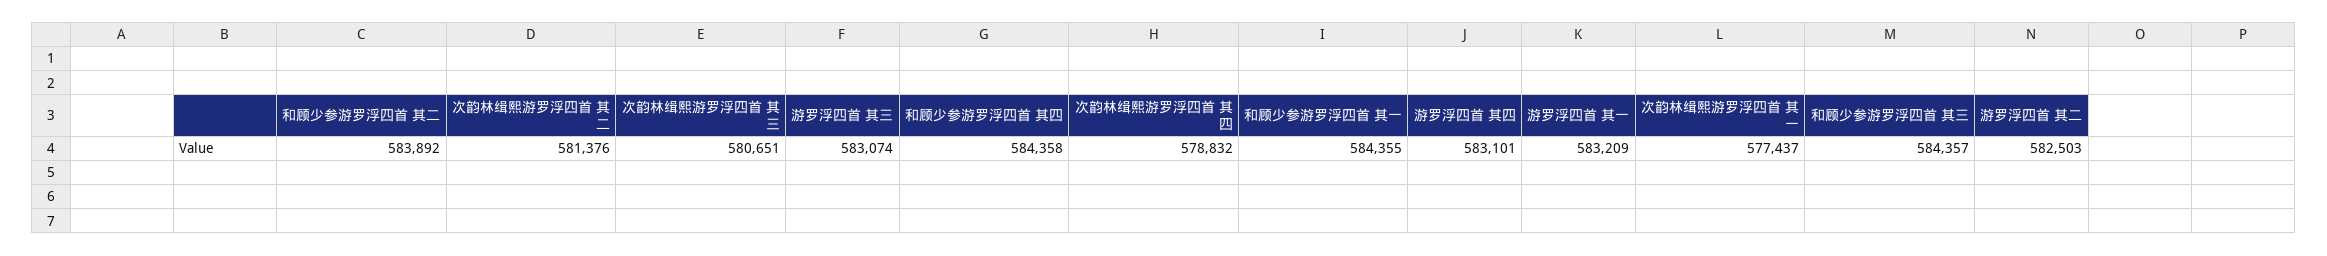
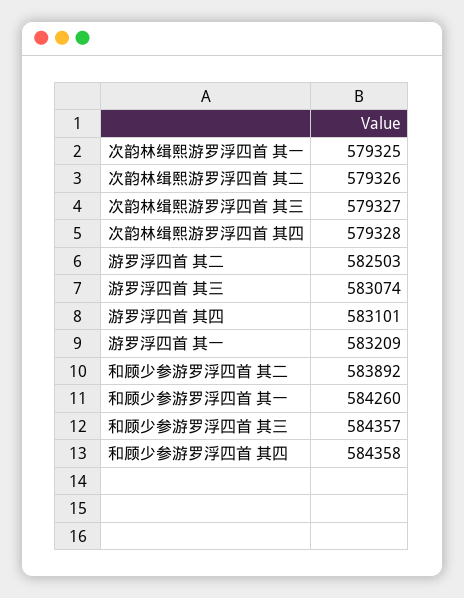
  {
    "和顾少参游罗浮四首 其二": 583892,
-   "次韵林缉熙游罗浮四首 其二": 581376,
+   "次韵林缉熙游罗浮四首 其二": 579326,
-   "次韵林缉熙游罗浮四首 其三": 580651,
+   "次韵林缉熙游罗浮四首 其三": 579327,
    "游罗浮四首 其三": 583074,
    "和顾少参游罗浮四首 其四": 584358,
-   "次韵林缉熙游罗浮四首 其四": 578832,
+   "次韵林缉熙游罗浮四首 其四": 579328,
-   "和顾少参游罗浮四首 其一": 584355,
+   "和顾少参游罗浮四首 其一": 584260,
    "游罗浮四首 其四": 583101,
    "游罗浮四首 其一": 583209,
-   "次韵林缉熙游罗浮四首 其一": 577437,
+   "次韵林缉熙游罗浮四首 其一": 579325,
    "和顾少参游罗浮四首 其三": 584357,
    "游罗浮四首 其二": 582503
  }

